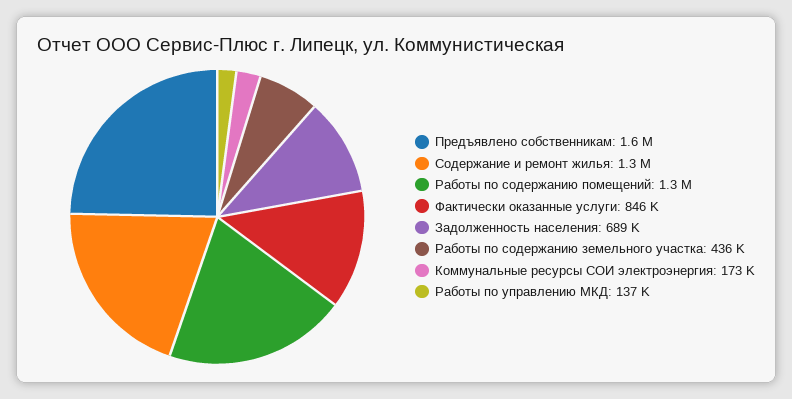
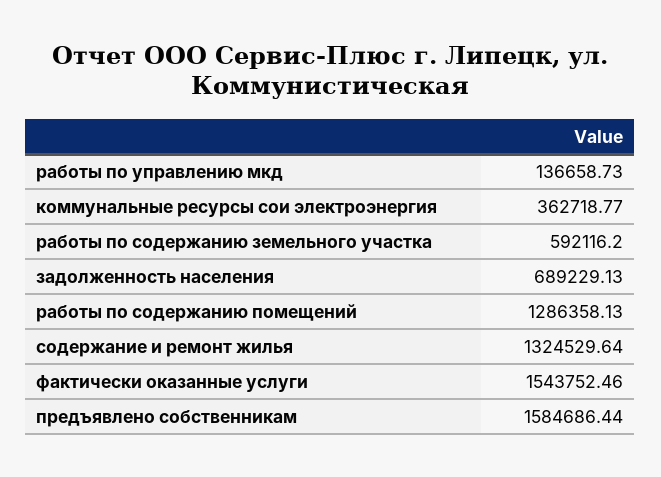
  {
    "Предъявлено собственникам": 1584686.44,
    "Содержание и ремонт жилья": 1324529.64,
    "Работы по содержанию помещений": 1286358.13,
-   "Фактически оказанные услуги": 846000,
+   "Фактически оказанные услуги": 1543752.46,
    "Задолженность населения": 689229.13,
-   "Работы по содержанию земельного участка": 436000,
+   "Работы по содержанию земельного участка": 592116.2,
-   "Коммунальные ресурсы СОИ электроэнергия": 173000,
+   "Коммунальные ресурсы СОИ электроэнергия": 362718.77,
    "Работы по управлению МКД": 136658.73
  }

